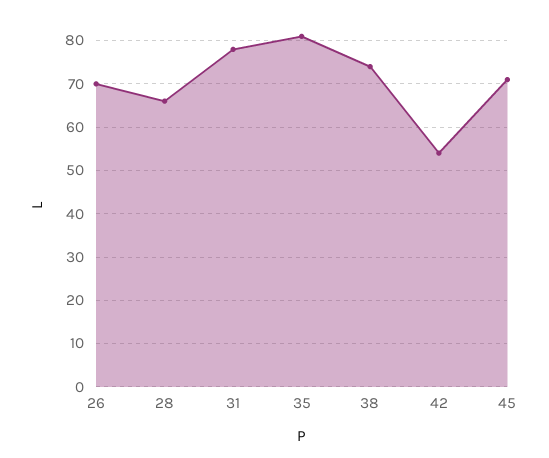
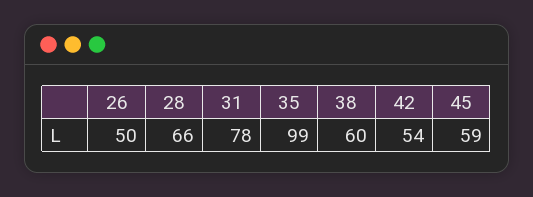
  {
-   "26": 70,
+   "26": 50,
    "28": 66,
    "31": 78,
-   "35": 80,
+   "35": 99,
-   "38": 75,
+   "38": 60,
    "42": 54,
-   "45": 70
+   "45": 59
  }

